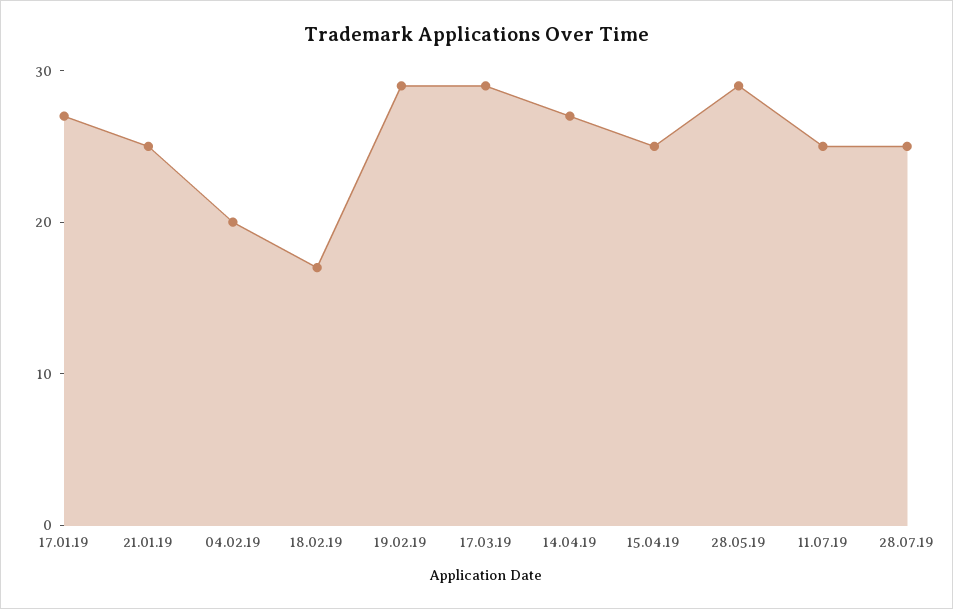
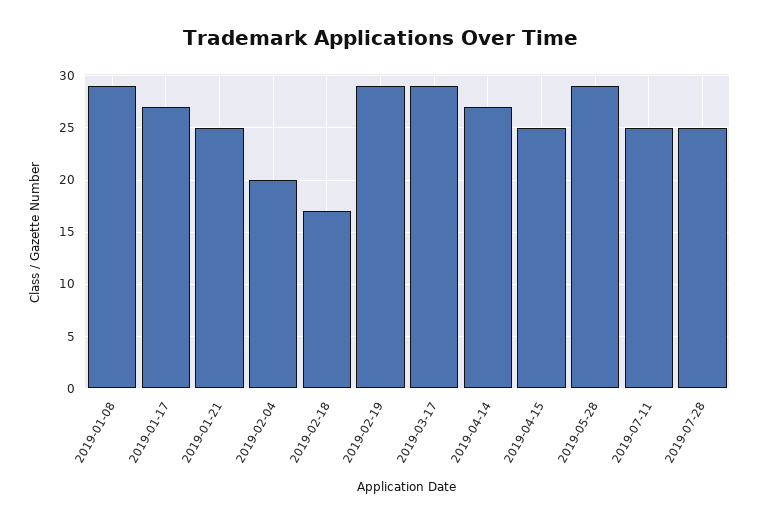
  {
    "17.01.19": 27,
    "21.01.19": 25,
    "04.02.19": 20,
    "18.02.19": 17,
    "19.02.19": 29,
    "17.03.19": 29,
    "14.04.19": 27,
    "15.04.19": 25,
    "28.05.19": 29,
    "11.07.19": 25,
-   "28.07.19": 25
+   "28.07.19": 25,
+   "2019-01-08": 29
  }

